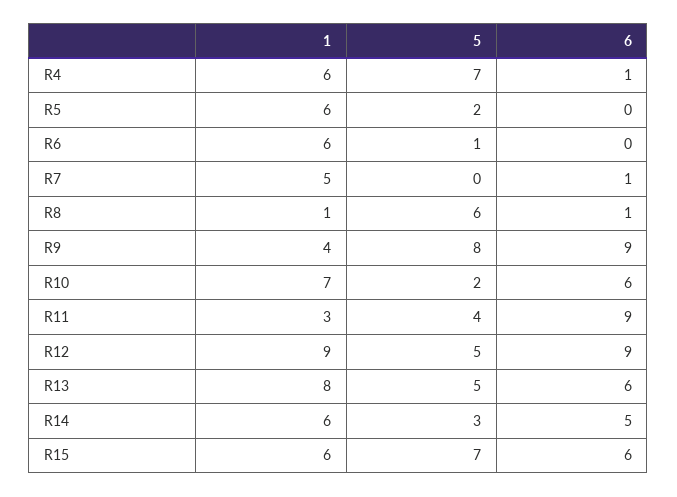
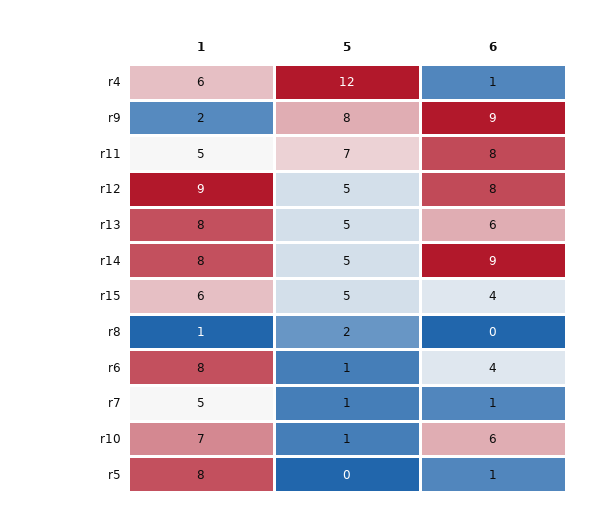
  {
    "1": {
      "R4": 6,
-     "R5": 6,
+     "R5": 8,
-     "R6": 6,
+     "R6": 8,
      "R7": 5,
      "R8": 1,
-     "R9": 4,
+     "R9": 2,
      "R10": 7,
-     "R11": 3,
+     "R11": 5,
      "R12": 9,
      "R13": 8,
-     "R14": 6,
+     "R14": 8,
      "R15": 6
    },
    "5": {
-     "R4": 7,
+     "R4": 12,
-     "R5": 2,
+     "R5": 0,
      "R6": 1,
-     "R7": 0,
+     "R7": 1,
-     "R8": 6,
+     "R8": 2,
      "R9": 8,
-     "R10": 2,
+     "R10": 1,
-     "R11": 4,
+     "R11": 7,
      "R12": 5,
      "R13": 5,
-     "R14": 3,
+     "R14": 5,
-     "R15": 7
+     "R15": 5
    },
    "6": {
      "R4": 1,
-     "R5": 0,
+     "R5": 1,
-     "R6": 0,
+     "R6": 4,
      "R7": 1,
-     "R8": 1,
+     "R8": 0,
      "R9": 9,
      "R10": 6,
-     "R11": 9,
+     "R11": 8,
-     "R12": 9,
+     "R12": 8,
      "R13": 6,
-     "R14": 5,
+     "R14": 9,
-     "R15": 6
+     "R15": 4
    }
  }

